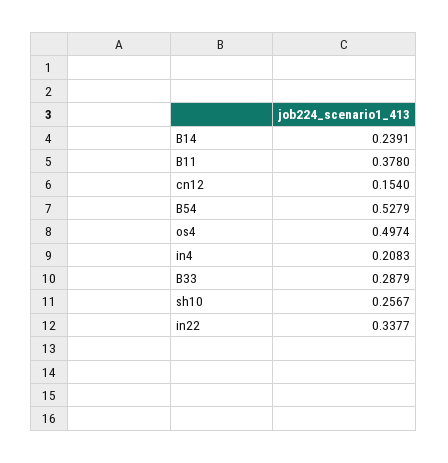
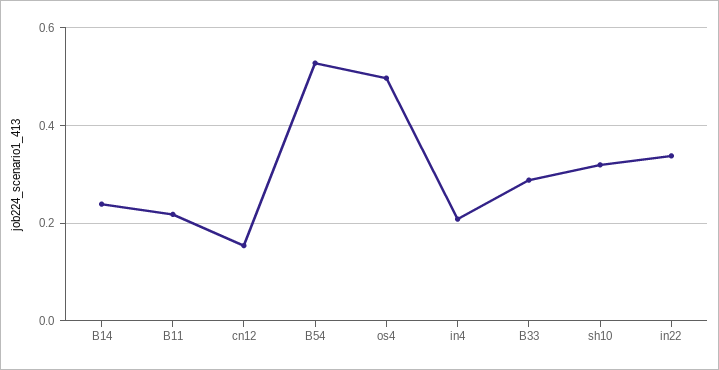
  {
    "B14": 0.2391,
-   "B11": 0.378,
+   "B11": 0.22,
    "cn12": 0.154,
    "B54": 0.5279,
    "os4": 0.4974,
    "in4": 0.2083,
    "B33": 0.2879,
-   "sh10": 0.2567,
+   "sh10": 0.32,
    "in22": 0.3377
  }

